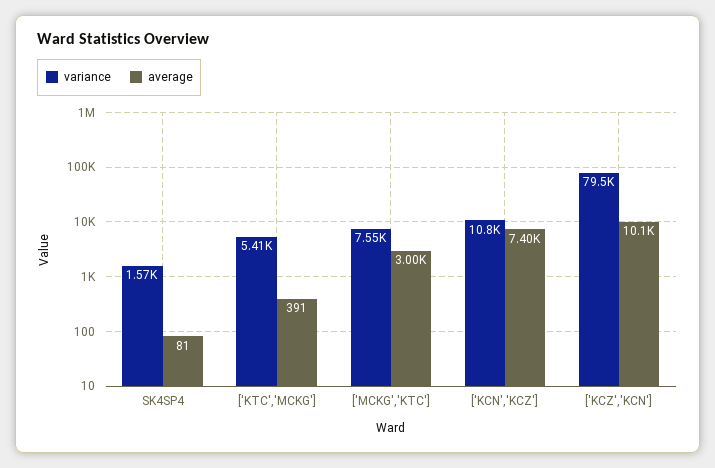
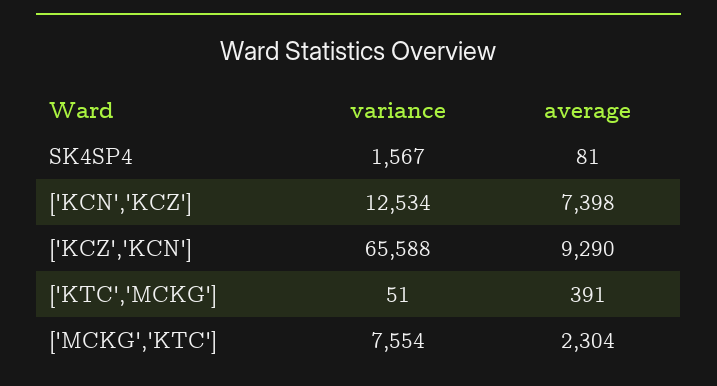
  {
    "variance": {
      "SK4SP4": 1567,
-     "['KTC','MCKG']": 5410,
+     "['KTC','MCKG']": 51,
      "['MCKG','KTC']": 7554,
-     "['KCN','KCZ']": 10800,
+     "['KCN','KCZ']": 12534,
-     "['KCZ','KCN']": 79500
+     "['KCZ','KCN']": 65588
    },
    "average": {
      "SK4SP4": 81,
      "['KTC','MCKG']": 391,
-     "['MCKG','KTC']": 3000,
+     "['MCKG','KTC']": 2304,
      "['KCN','KCZ']": 7398,
-     "['KCZ','KCN']": 10100
+     "['KCZ','KCN']": 9290
    }
  }

